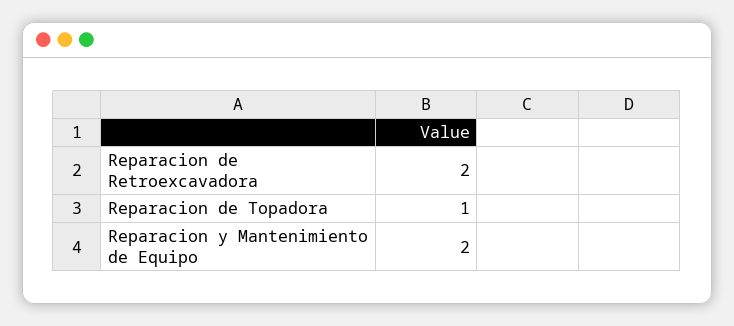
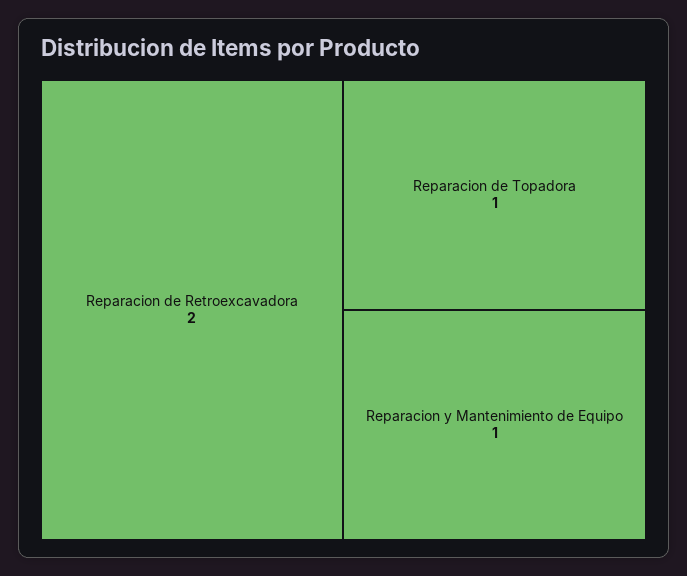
  {
    "Reparacion de Retroexcavadora": 2,
    "Reparacion de Topadora": 1,
-   "Reparacion y Mantenimiento de Equipo": 2
+   "Reparacion y Mantenimiento de Equipo": 1
  }

